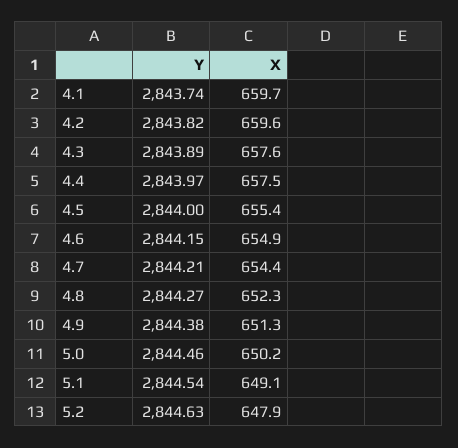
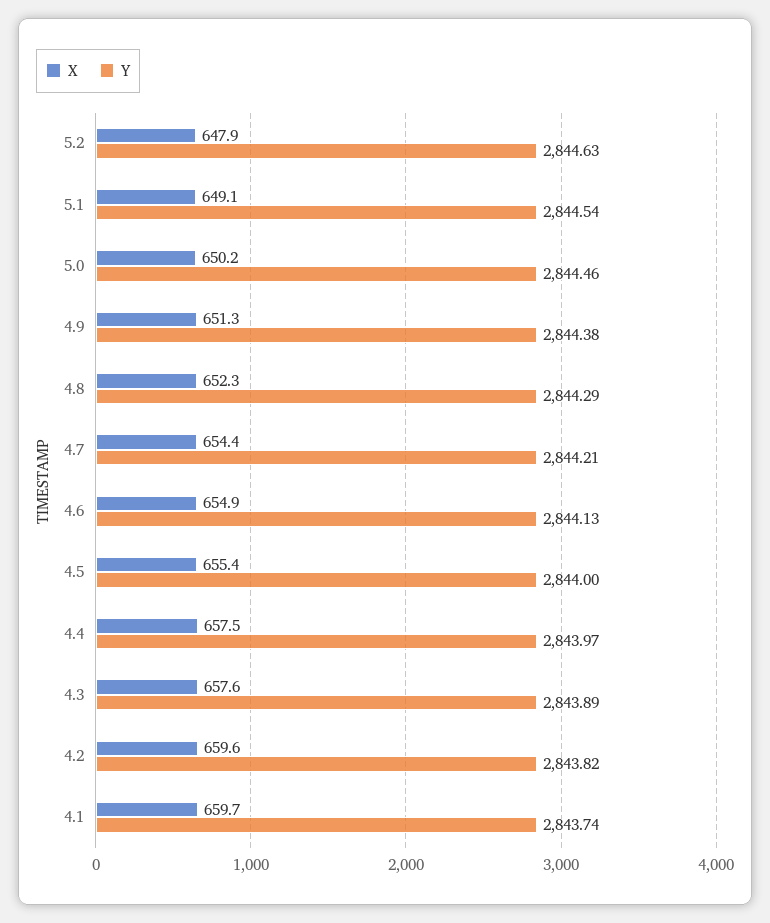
  {
    "Y": {
      "4.1": 2843.74,
      "4.2": 2843.82,
      "4.3": 2843.89,
      "4.4": 2843.97,
      "4.5": 2844,
-     "4.6": 2844.15,
+     "4.6": 2844.13,
      "4.7": 2844.21,
-     "4.8": 2844.27,
+     "4.8": 2844.29,
      "4.9": 2844.38,
      "5.0": 2844.46,
      "5.1": 2844.54,
      "5.2": 2844.63
    },
    "X": {
      "4.1": 659.7,
      "4.2": 659.6,
      "4.3": 657.6,
      "4.4": 657.5,
      "4.5": 655.4,
      "4.6": 654.9,
      "4.7": 654.4,
      "4.8": 652.3,
      "4.9": 651.3,
      "5.0": 650.2,
      "5.1": 649.1,
      "5.2": 647.9
    }
  }

